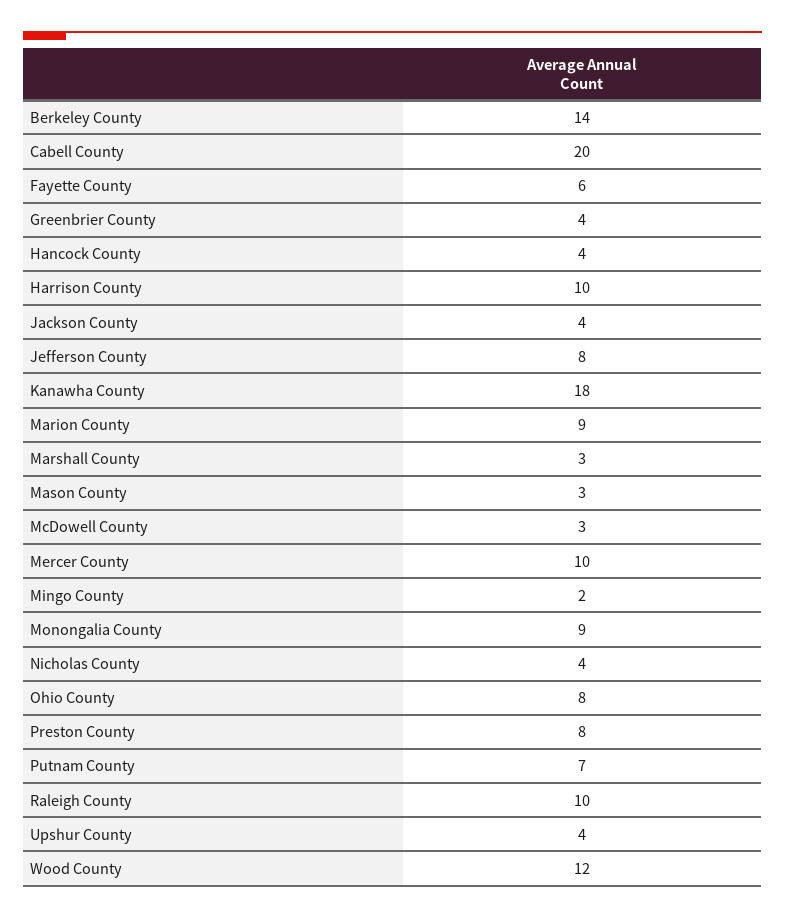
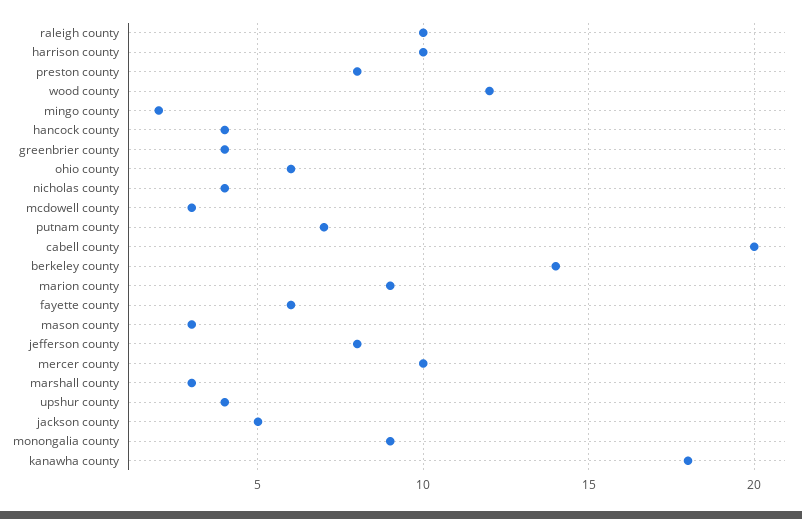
  {
    "Berkeley County": 14,
    "Cabell County": 20,
    "Fayette County": 6,
    "Greenbrier County": 4,
    "Hancock County": 4,
    "Harrison County": 10,
-   "Jackson County": 4,
+   "Jackson County": 5,
    "Jefferson County": 8,
    "Kanawha County": 18,
    "Marion County": 9,
    "Marshall County": 3,
    "Mason County": 3,
    "McDowell County": 3,
    "Mercer County": 10,
    "Mingo County": 2,
    "Monongalia County": 9,
    "Nicholas County": 4,
-   "Ohio County": 8,
+   "Ohio County": 6,
    "Preston County": 8,
    "Putnam County": 7,
    "Raleigh County": 10,
    "Upshur County": 4,
    "Wood County": 12
  }

